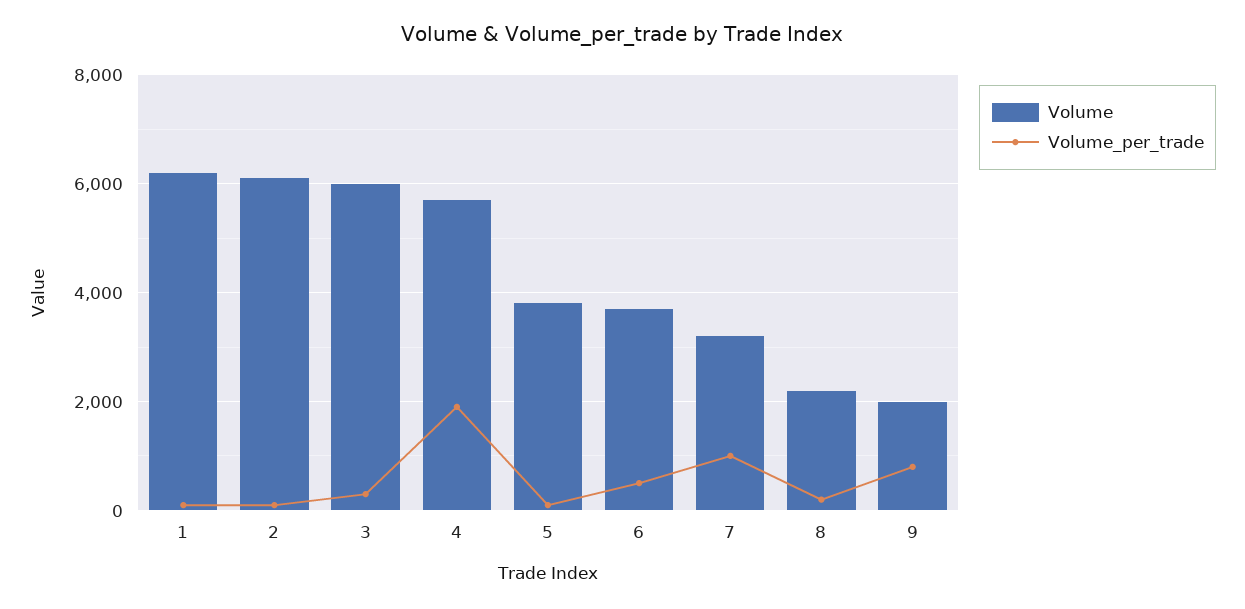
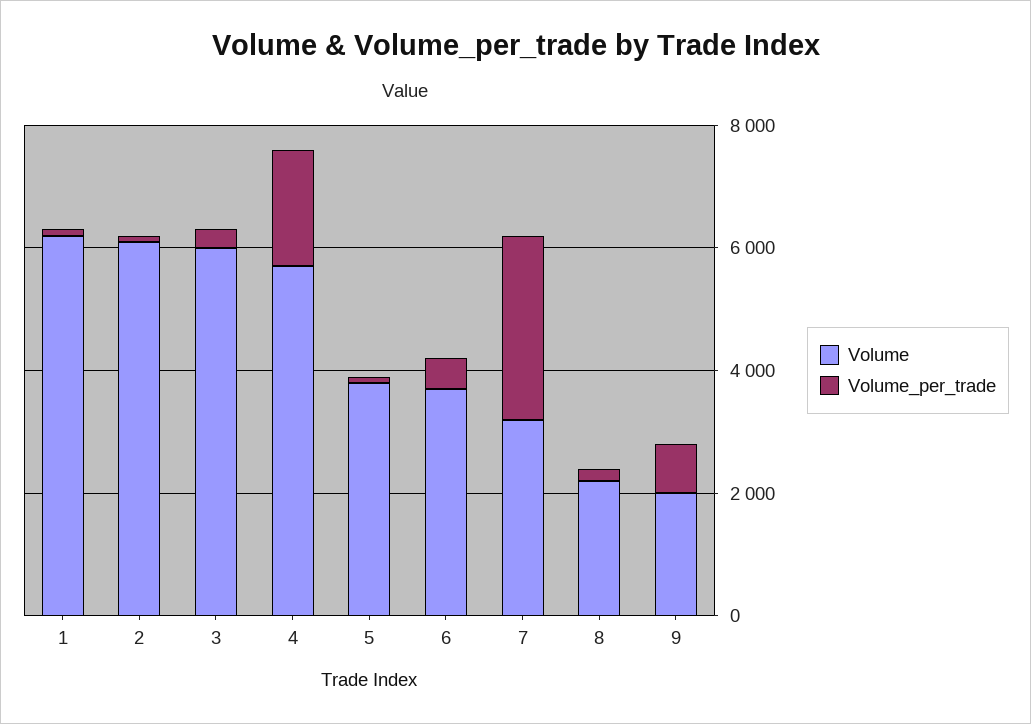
  {
    "Volume": {
      "1": 6200,
      "2": 6200,
      "3": 6000,
      "4": 5800,
      "5": 3800,
      "6": 3800,
      "7": 3200,
      "8": 2200,
      "9": 2000
    },
    "Volume_per_trade": {
      "1": 200,
      "2": 200,
      "3": 400,
      "4": 2000,
      "5": 200,
      "6": 600,
-     "7": 1000,
+     "7": 3000,
      "8": 200,
      "9": 800
    }
  }

